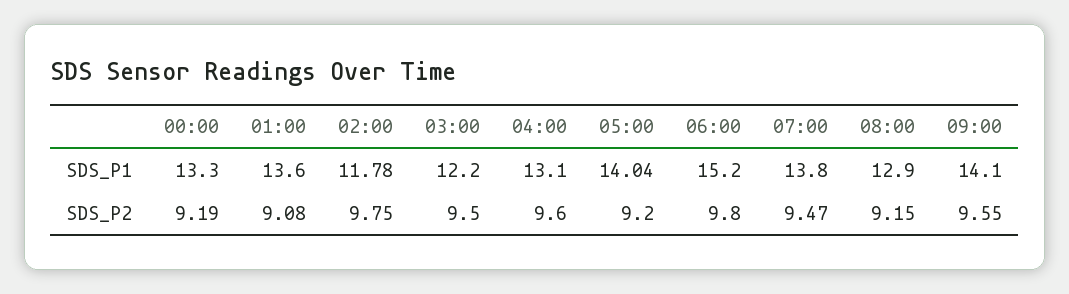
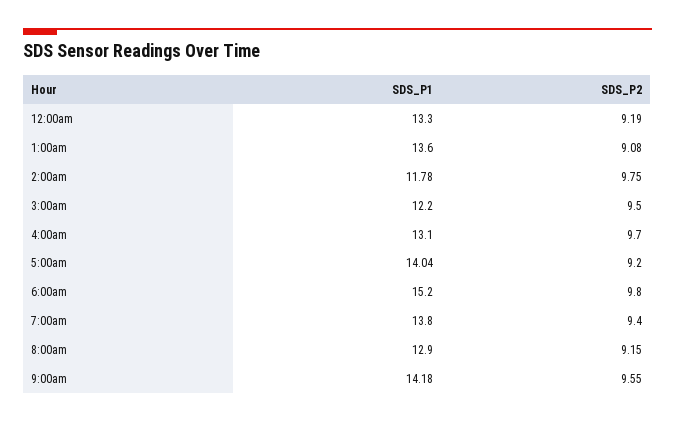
  {
    "00:00": {
      "SDS_P1": 13.3,
      "SDS_P2": 9.19
    },
    "01:00": {
      "SDS_P1": 13.6,
      "SDS_P2": 9.08
    },
    "02:00": {
      "SDS_P1": 11.78,
      "SDS_P2": 9.75
    },
    "03:00": {
      "SDS_P1": 12.2,
      "SDS_P2": 9.5
    },
    "04:00": {
      "SDS_P1": 13.1,
-     "SDS_P2": 9.6
+     "SDS_P2": 9.7
    },
    "05:00": {
      "SDS_P1": 14.04,
      "SDS_P2": 9.2
    },
    "06:00": {
      "SDS_P1": 15.2,
      "SDS_P2": 9.8
    },
    "07:00": {
      "SDS_P1": 13.8,
-     "SDS_P2": 9.47
+     "SDS_P2": 9.4
    },
    "08:00": {
      "SDS_P1": 12.9,
      "SDS_P2": 9.15
    },
    "09:00": {
-     "SDS_P1": 14.1,
+     "SDS_P1": 14.18,
      "SDS_P2": 9.55
    }
  }

